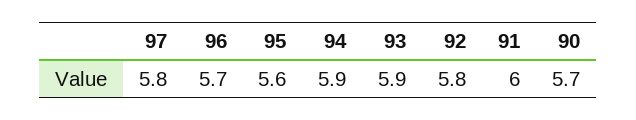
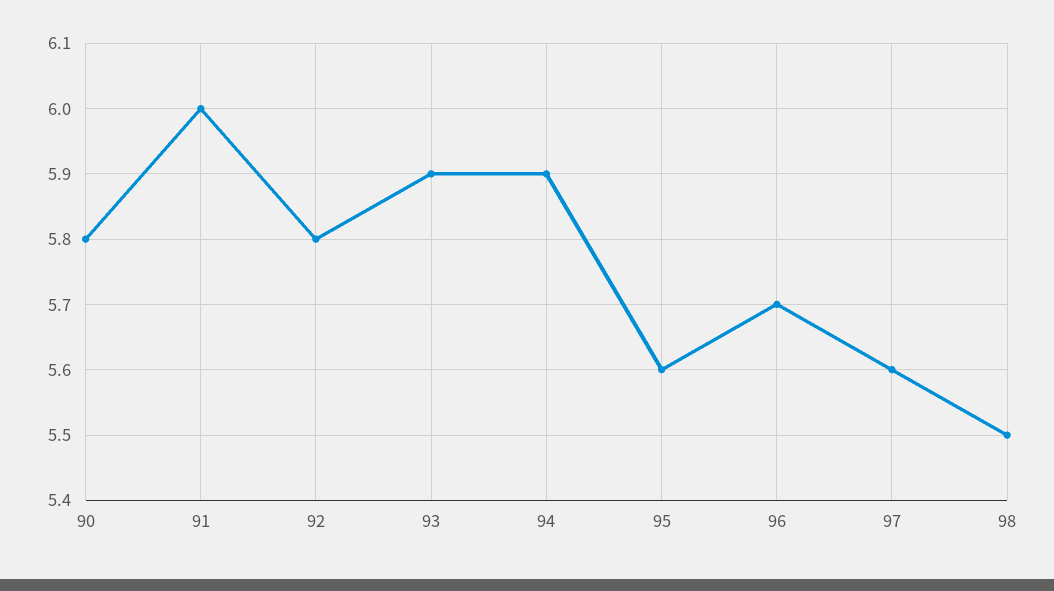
  {
-   "97": 5.8,
+   "97": 5.6,
    "96": 5.7,
    "95": 5.6,
    "94": 5.9,
    "93": 5.9,
    "92": 5.8,
    "91": 6,
-   "90": 5.7
+   "90": 5.8,
+   "98": 5.5
  }

